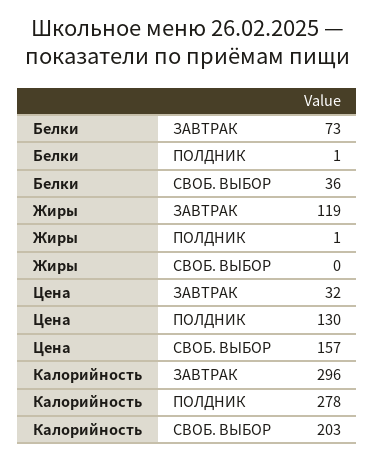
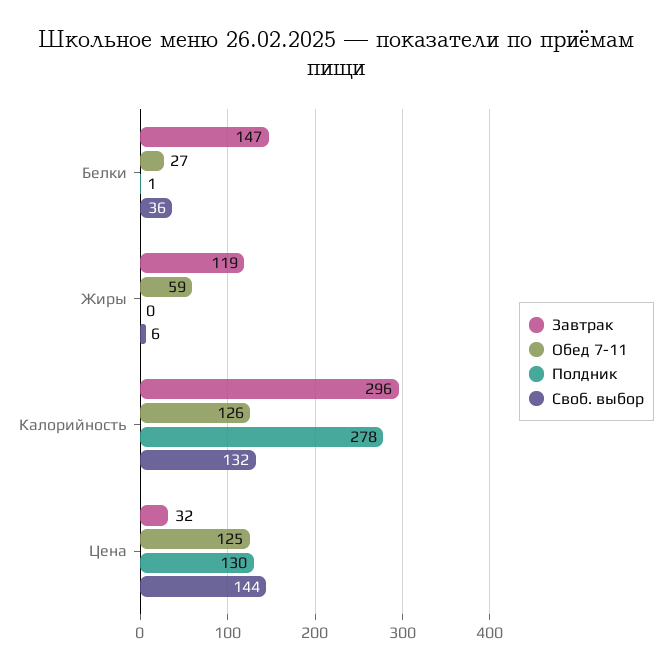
  {
    "ЗАВТРАК": {
-     "Белки": 73,
+     "Белки": 147,
      "Жиры": 119,
      "Цена": 32,
      "Калорийность": 296
    },
    "ПОЛДНИК": {
      "Белки": 1,
-     "Жиры": 1,
+     "Жиры": 0,
      "Цена": 130,
      "Калорийность": 278
    },
    "СВОБ. ВЫБОР": {
      "Белки": 36,
-     "Жиры": 0,
+     "Жиры": 6,
-     "Цена": 157,
+     "Цена": 144,
-     "Калорийность": 203
+     "Калорийность": 132
-   }
+   },
+   "Обед 7-11": {
+     "Белки": 27,
+     "Жиры": 59,
+     "Калорийность": 126,
+     "Цена": 125
+   }
  }

